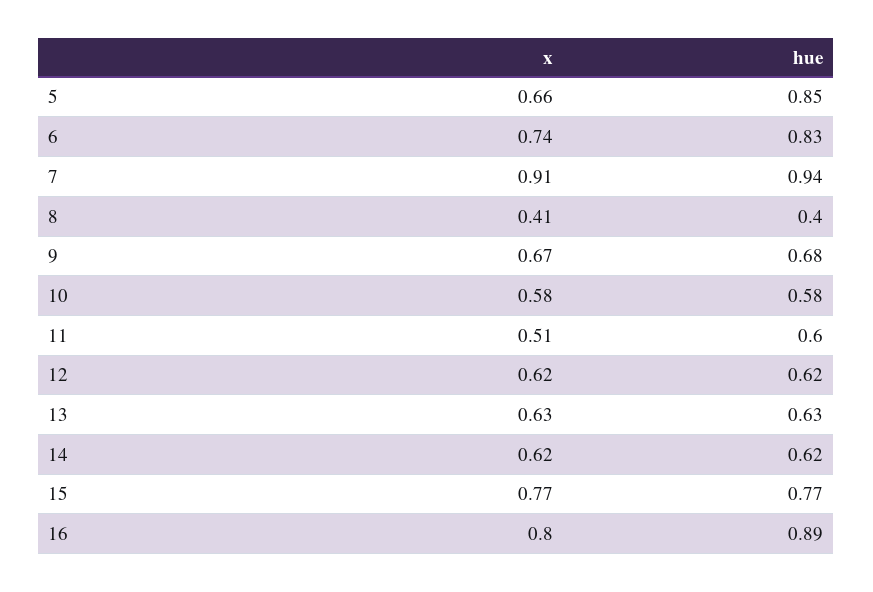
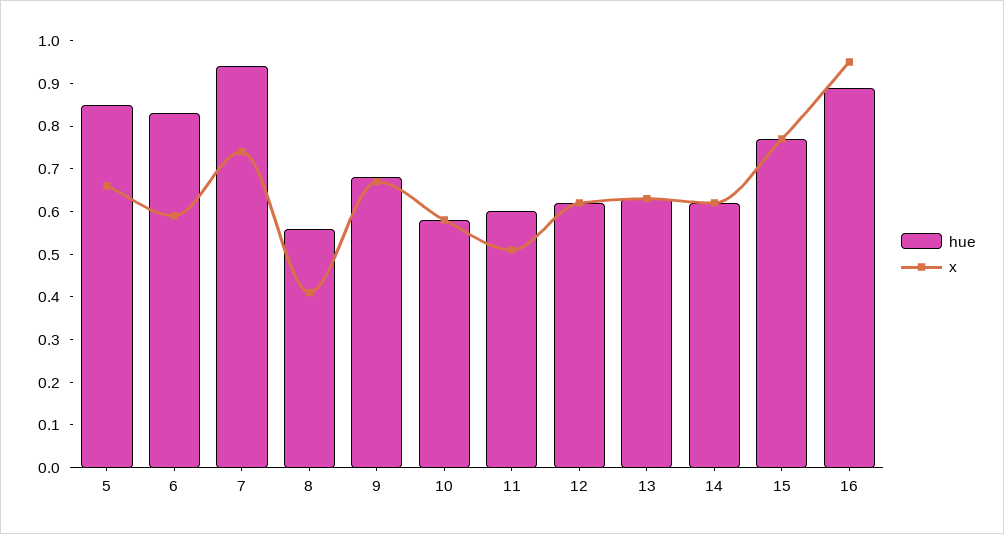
  {
    "x": {
      "5": 0.66,
-     "6": 0.74,
+     "6": 0.6,
-     "7": 0.91,
+     "7": 0.75,
      "8": 0.41,
      "9": 0.67,
      "10": 0.58,
      "11": 0.51,
      "12": 0.62,
      "13": 0.63,
      "14": 0.62,
      "15": 0.77,
-     "16": 0.8
+     "16": 0.95
    },
    "hue": {
      "5": 0.85,
      "6": 0.83,
      "7": 0.94,
-     "8": 0.4,
+     "8": 0.55,
      "9": 0.68,
      "10": 0.58,
      "11": 0.6,
      "12": 0.62,
      "13": 0.63,
      "14": 0.62,
      "15": 0.77,
      "16": 0.89
    }
  }

